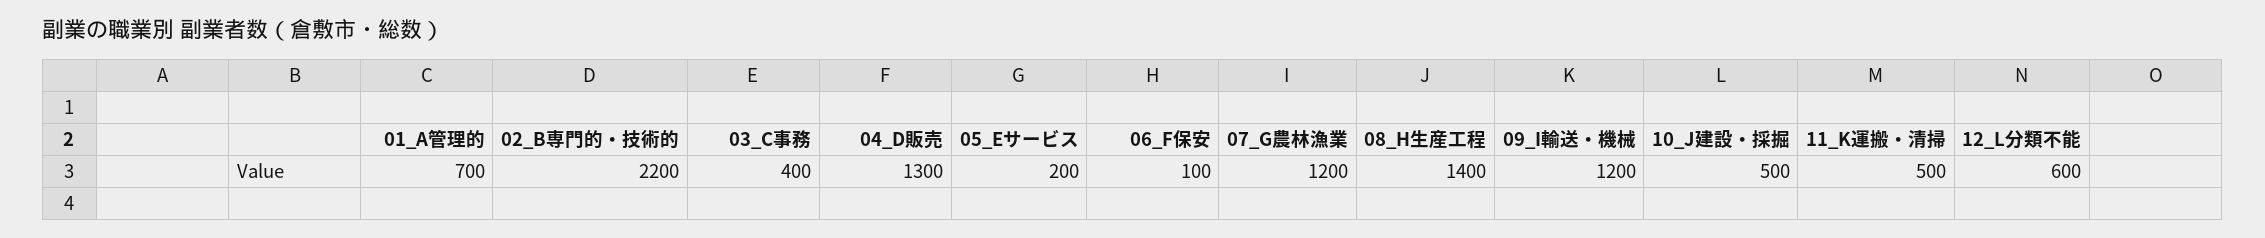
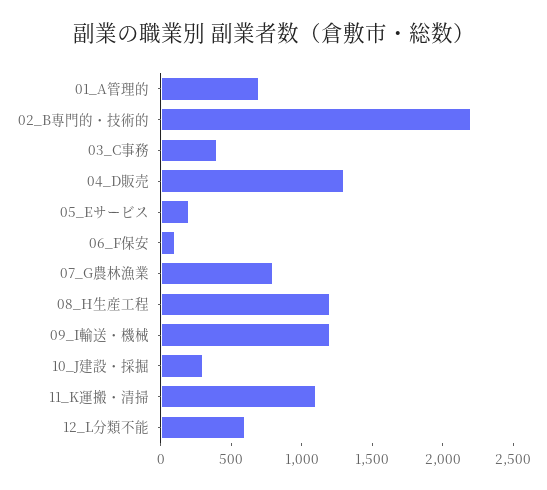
  {
    "01_A管理的": 700,
    "02_B専門的・技術的": 2200,
    "03_C事務": 400,
    "04_D販売": 1300,
    "05_Eサービス": 200,
    "06_F保安": 100,
-   "07_G農林漁業": 1200,
+   "07_G農林漁業": 800,
-   "08_H生産工程": 1400,
+   "08_H生産工程": 1200,
    "09_I輸送・機械": 1200,
-   "10_J建設・採掘": 500,
+   "10_J建設・採掘": 300,
-   "11_K運搬・清掃": 500,
+   "11_K運搬・清掃": 1100,
    "12_L分類不能": 600
  }

